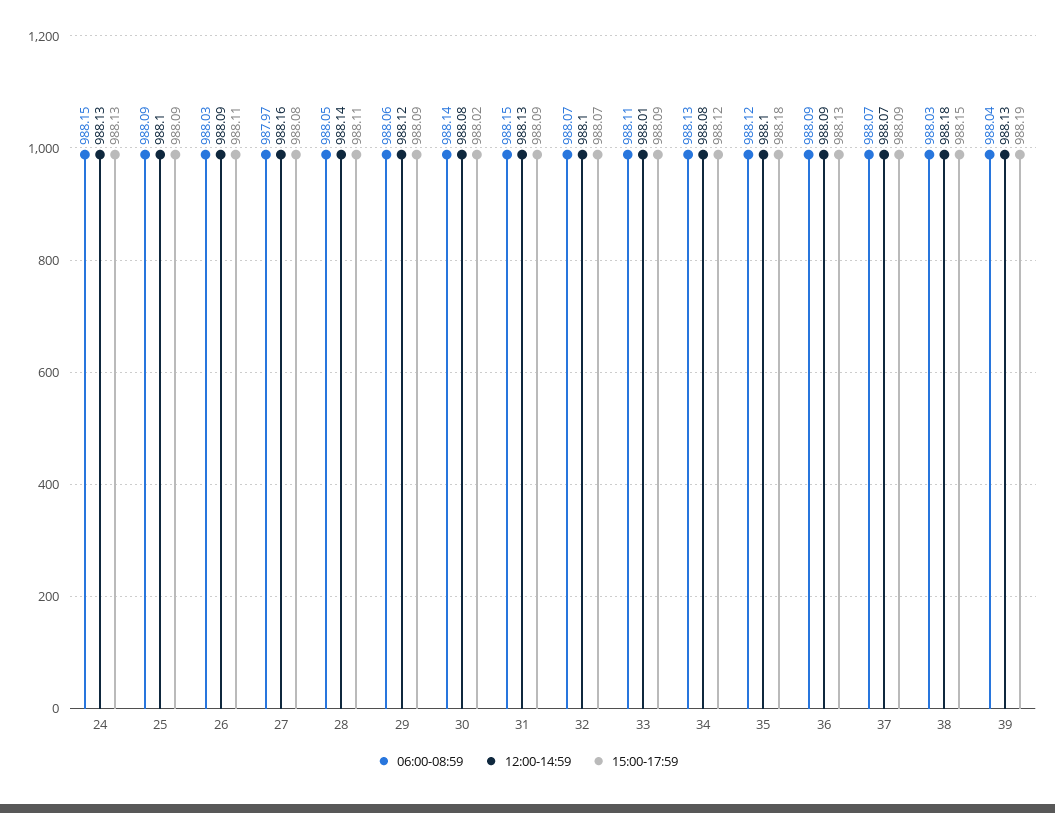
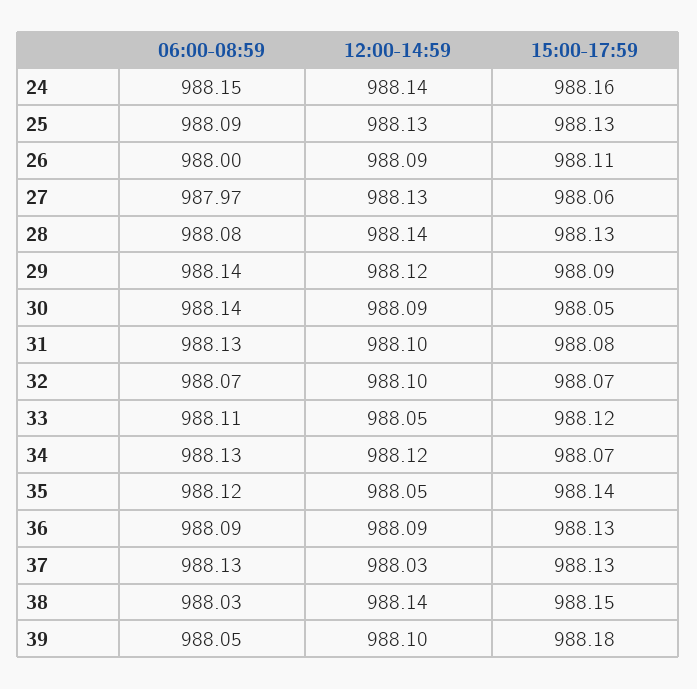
  {
    "06:00-08:59": {
      "24": 988.15,
      "25": 988.09,
-     "26": 988.03,
+     "26": 988,
      "27": 987.97,
-     "28": 988.05,
+     "28": 988.08,
-     "29": 988.06,
+     "29": 988.14,
      "30": 988.14,
-     "31": 988.15,
+     "31": 988.13,
      "32": 988.07,
      "33": 988.11,
      "34": 988.13,
      "35": 988.12,
      "36": 988.09,
-     "37": 988.07,
+     "37": 988.13,
      "38": 988.03,
-     "39": 988.04
+     "39": 988.05
    },
    "12:00-14:59": {
-     "24": 988.13,
+     "24": 988.14,
-     "25": 988.1,
+     "25": 988.13,
      "26": 988.09,
-     "27": 988.16,
+     "27": 988.13,
      "28": 988.14,
      "29": 988.12,
-     "30": 988.08,
+     "30": 988.09,
-     "31": 988.13,
+     "31": 988.1,
      "32": 988.1,
-     "33": 988.01,
+     "33": 988.05,
-     "34": 988.08,
+     "34": 988.12,
-     "35": 988.1,
+     "35": 988.05,
      "36": 988.09,
-     "37": 988.07,
+     "37": 988.03,
-     "38": 988.18,
+     "38": 988.14,
-     "39": 988.13
+     "39": 988.1
    },
    "15:00-17:59": {
-     "24": 988.13,
+     "24": 988.16,
-     "25": 988.09,
+     "25": 988.13,
      "26": 988.11,
-     "27": 988.08,
+     "27": 988.06,
-     "28": 988.11,
+     "28": 988.13,
      "29": 988.09,
-     "30": 988.02,
+     "30": 988.05,
-     "31": 988.09,
+     "31": 988.08,
      "32": 988.07,
-     "33": 988.09,
+     "33": 988.12,
-     "34": 988.12,
+     "34": 988.07,
-     "35": 988.18,
+     "35": 988.14,
      "36": 988.13,
-     "37": 988.09,
+     "37": 988.13,
      "38": 988.15,
-     "39": 988.19
+     "39": 988.18
    }
  }

